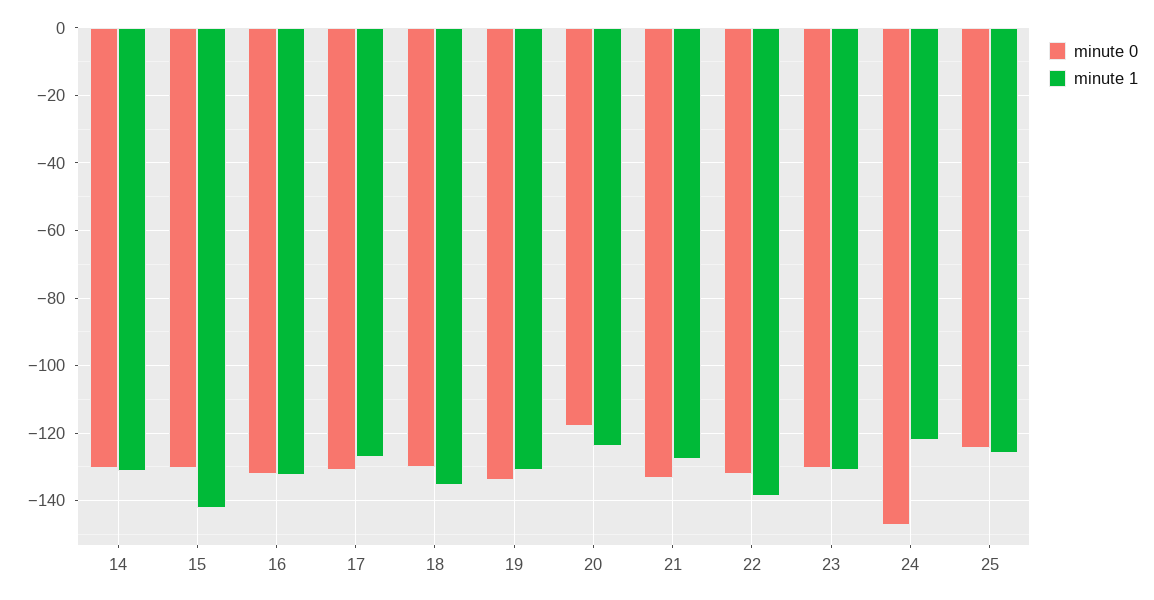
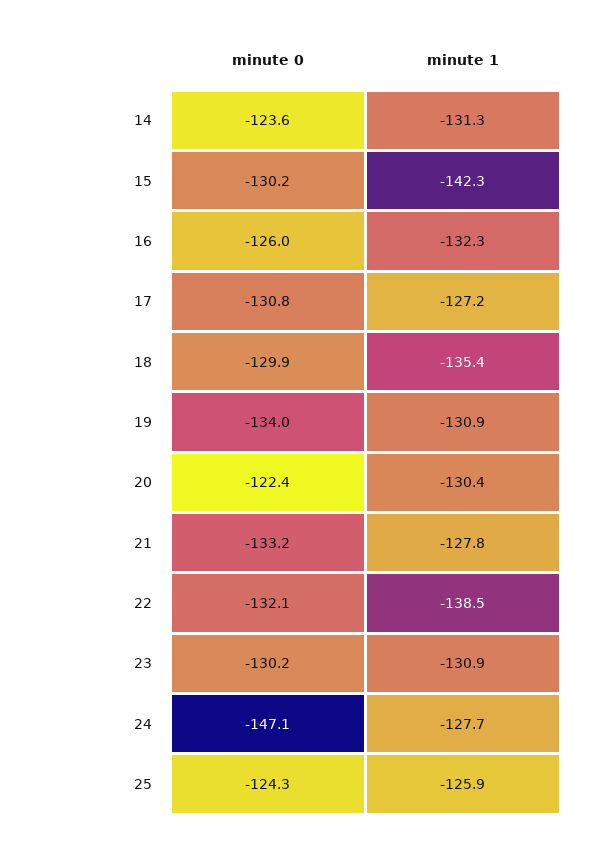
  {
    "minute 0": {
-     "14": -130,
+     "14": -123.6,
      "15": -130.2,
-     "16": -132,
+     "16": -126,
      "17": -130.8,
      "18": -129.9,
      "19": -134,
-     "20": -118,
+     "20": -122.4,
      "21": -133.2,
      "22": -132.1,
      "23": -130.2,
      "24": -147.1,
      "25": -124.3
    },
    "minute 1": {
      "14": -131.3,
      "15": -142.3,
      "16": -132.3,
      "17": -127.2,
      "18": -135.4,
      "19": -130.9,
-     "20": -124,
+     "20": -130.4,
      "21": -127.8,
      "22": -138.5,
      "23": -130.9,
-     "24": -122,
+     "24": -127.7,
      "25": -125.9
    }
  }

